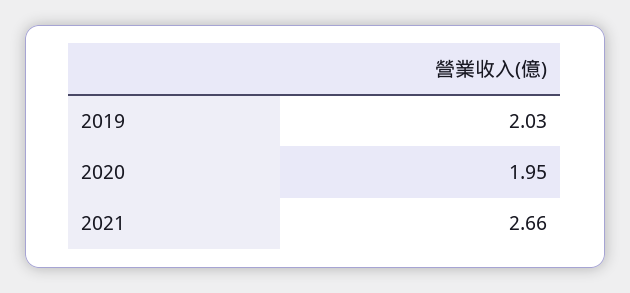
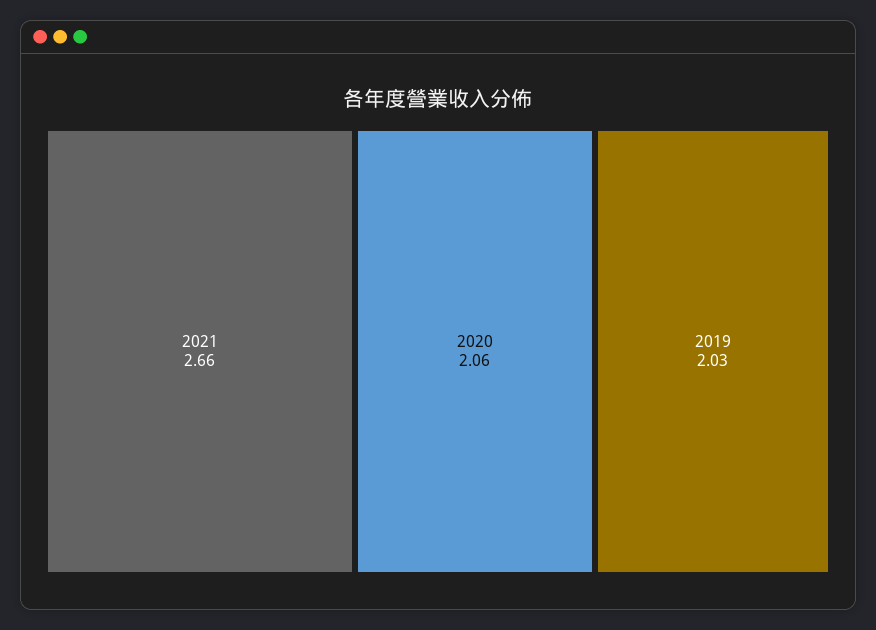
  {
    "2019": 2.03,
-   "2020": 1.95,
+   "2020": 2.06,
    "2021": 2.66
  }

